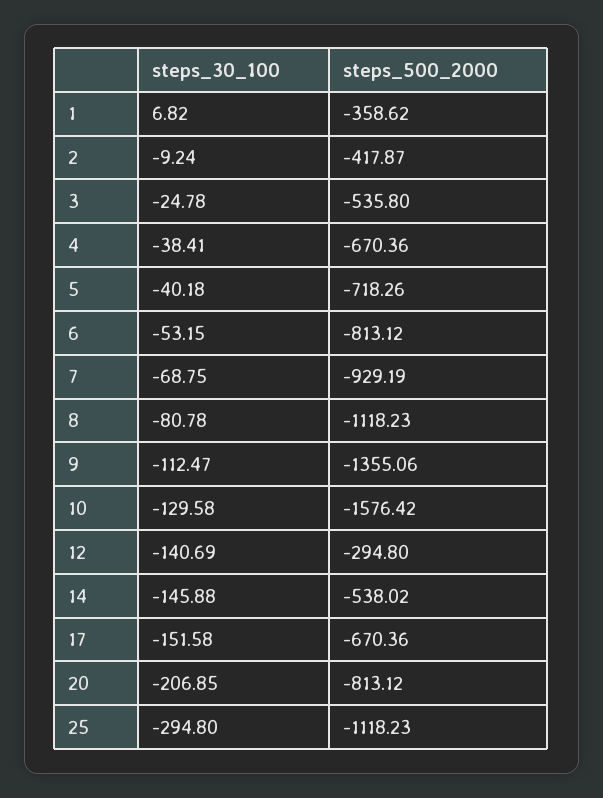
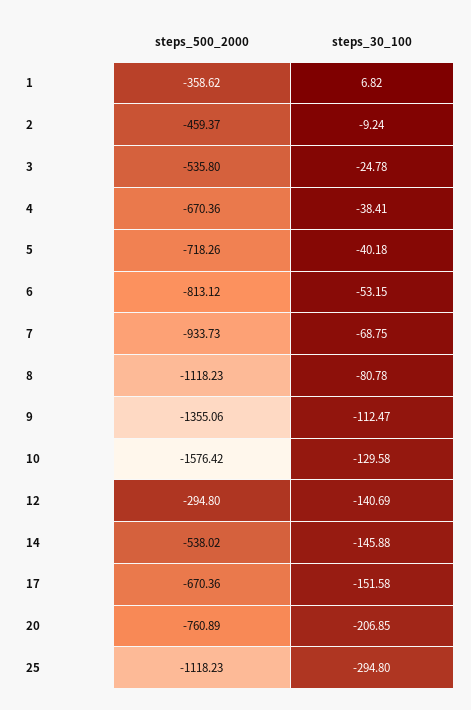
  {
    "steps_30_100": {
      "1": 6.82,
      "2": -9.24,
      "3": -24.78,
      "4": -38.41,
      "5": -40.18,
      "6": -53.15,
      "7": -68.75,
      "8": -80.78,
      "9": -112.47,
      "10": -129.58,
      "12": -140.69,
      "14": -145.88,
      "17": -151.58,
      "20": -206.85,
      "25": -294.8
    },
    "steps_500_2000": {
      "1": -358.62,
-     "2": -417.87,
+     "2": -459.37,
      "3": -535.8,
      "4": -670.36,
      "5": -718.26,
      "6": -813.12,
-     "7": -929.19,
+     "7": -933.73,
      "8": -1118.23,
      "9": -1355.06,
      "10": -1576.42,
      "12": -294.8,
      "14": -538.02,
      "17": -670.36,
-     "20": -813.12,
+     "20": -760.89,
      "25": -1118.23
    }
  }

